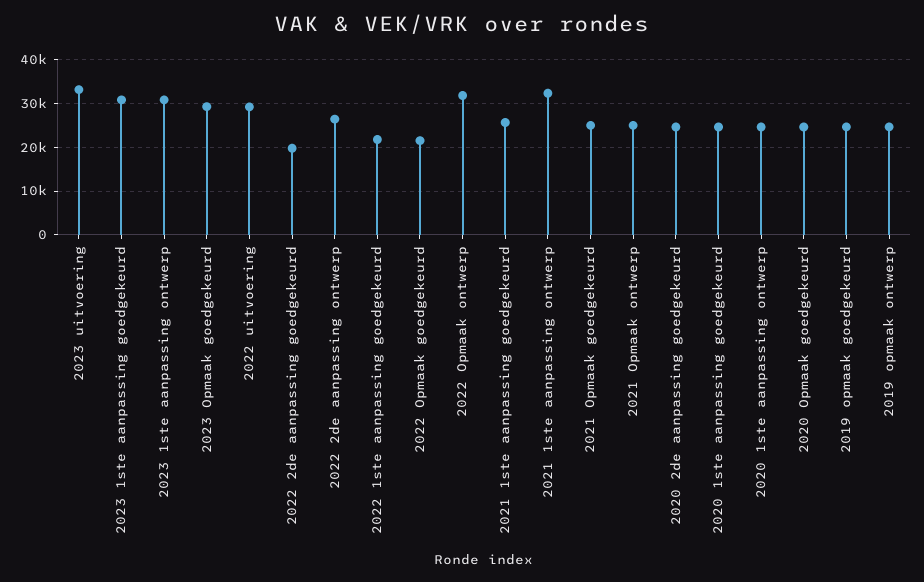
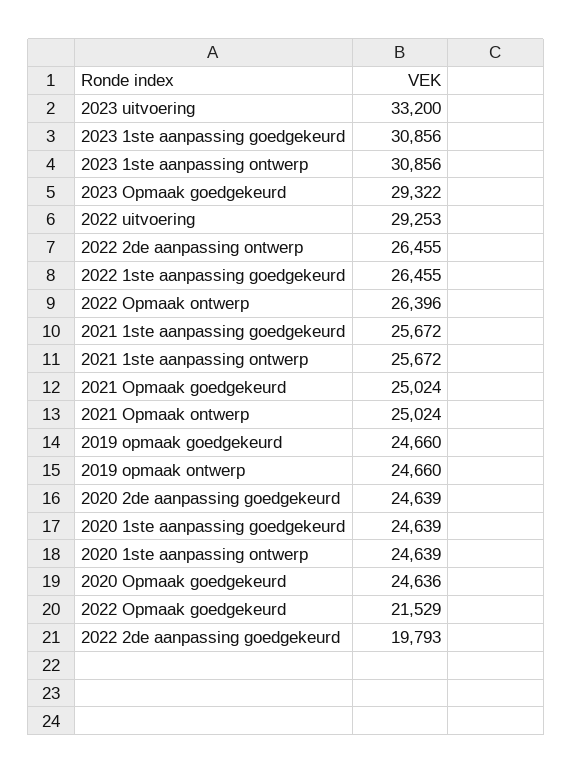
  {
    "2023 uitvoering": 33200,
    "2023 1ste aanpassing goedgekeurd": 30856,
    "2023 1ste aanpassing ontwerp": 30856,
    "2023 Opmaak goedgekeurd": 29322,
    "2022 uitvoering": 29253,
    "2022 2de aanpassing goedgekeurd": 19793,
    "2022 2de aanpassing ontwerp": 26455,
-   "2022 1ste aanpassing goedgekeurd": 22000,
+   "2022 1ste aanpassing goedgekeurd": 26455,
    "2022 Opmaak goedgekeurd": 21529,
-   "2022 Opmaak ontwerp": 32000,
+   "2022 Opmaak ontwerp": 26396,
    "2021 1ste aanpassing goedgekeurd": 25672,
-   "2021 1ste aanpassing ontwerp": 32000,
+   "2021 1ste aanpassing ontwerp": 25672,
    "2021 Opmaak goedgekeurd": 25024,
    "2021 Opmaak ontwerp": 25024,
    "2020 2de aanpassing goedgekeurd": 24639,
    "2020 1ste aanpassing goedgekeurd": 24639,
    "2020 1ste aanpassing ontwerp": 24639,
    "2020 Opmaak goedgekeurd": 24636,
    "2019 opmaak goedgekeurd": 24660,
    "2019 opmaak ontwerp": 24660
  }

